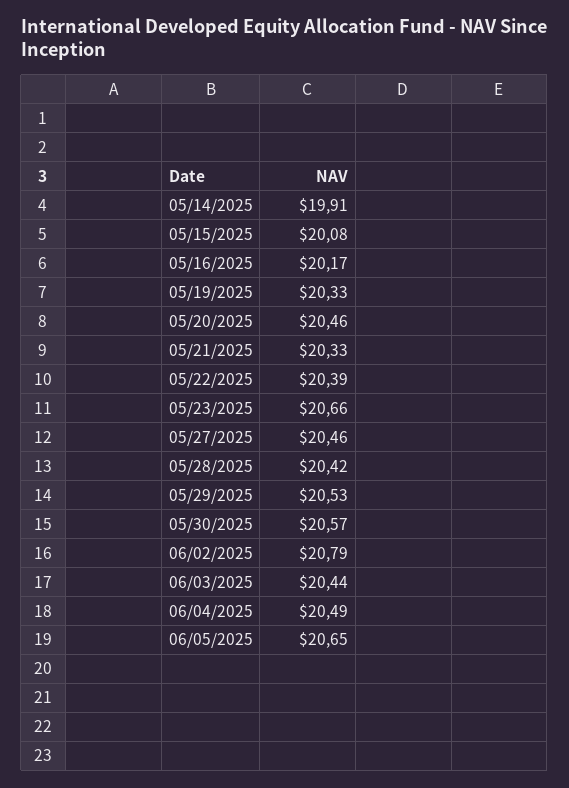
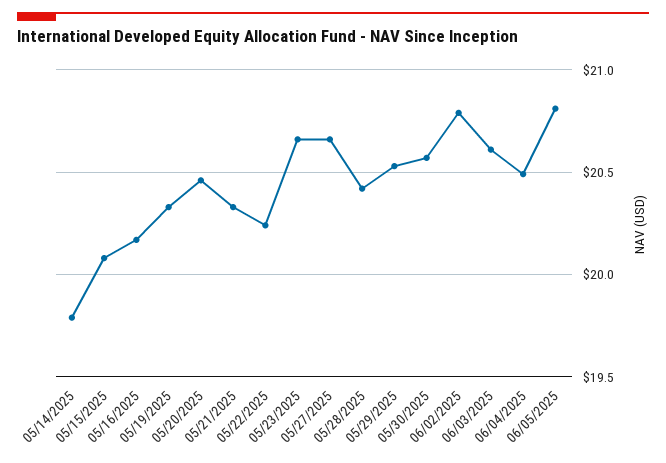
  {
-   "05/14/2025": 19.91,
+   "05/14/2025": 19.8,
    "05/15/2025": 20.08,
    "05/16/2025": 20.17,
    "05/19/2025": 20.33,
    "05/20/2025": 20.46,
    "05/21/2025": 20.33,
-   "05/22/2025": 20.39,
+   "05/22/2025": 20.25,
    "05/23/2025": 20.66,
-   "05/27/2025": 20.46,
+   "05/27/2025": 20.65,
    "05/28/2025": 20.42,
    "05/29/2025": 20.53,
    "05/30/2025": 20.57,
    "06/02/2025": 20.79,
-   "06/03/2025": 20.44,
+   "06/03/2025": 20.6,
    "06/04/2025": 20.49,
-   "06/05/2025": 20.65
+   "06/05/2025": 20.8
  }

